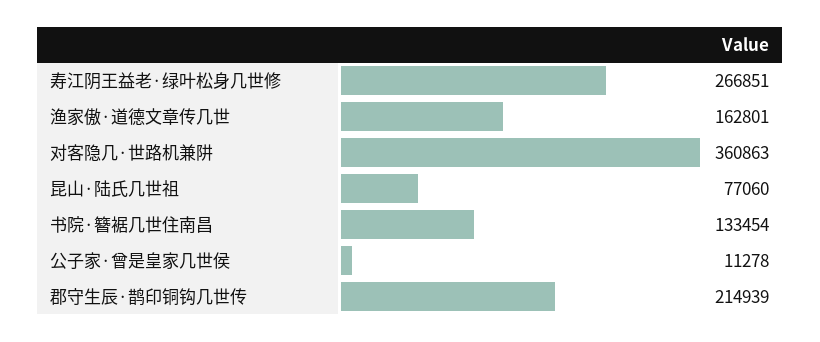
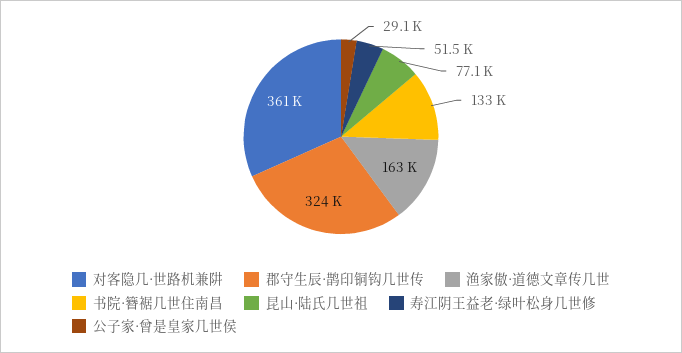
  {
-   "寿江阴王益老·绿叶松身几世修": 266851,
+   "寿江阴王益老·绿叶松身几世修": 51500,
    "渔家傲·道德文章传几世": 162801,
    "对客隐几·世路机兼阱": 360863,
    "昆山·陆氏几世祖": 77060,
    "书院·簪裾几世住南昌": 133454,
-   "公子家·曾是皇家几世侯": 11278,
+   "公子家·曾是皇家几世侯": 29100,
-   "郡守生辰·鹊印铜钩几世传": 214939
+   "郡守生辰·鹊印铜钩几世传": 324000
  }

